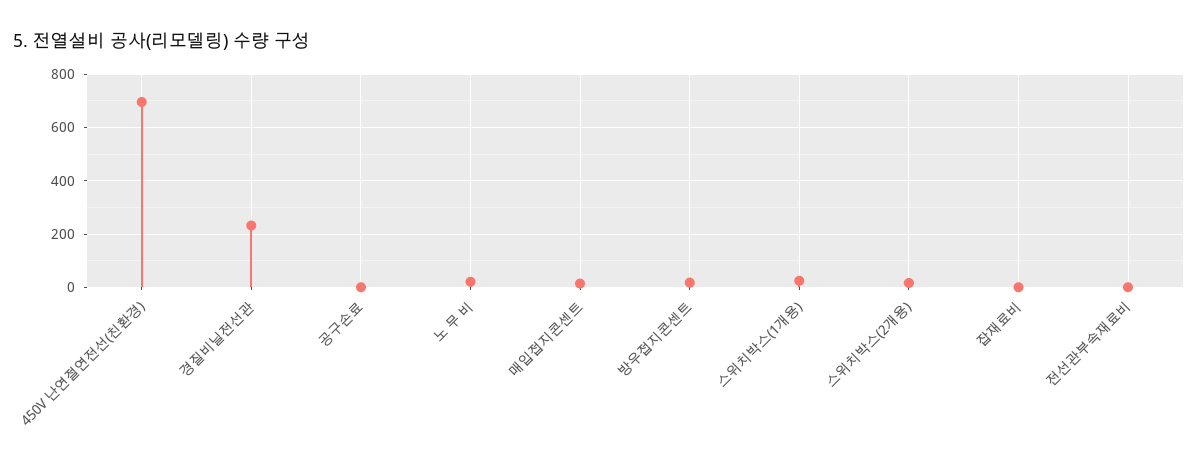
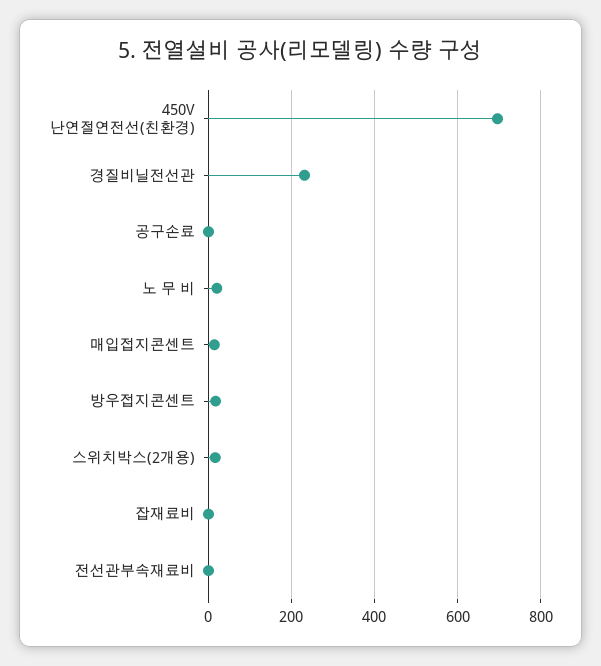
  {
    "450V 난연절연전선(친환경)": 700,
    "경질비닐전선관": 240,
    "공구손료": 0,
    "노 무 비": 20,
    "매입접지콘센트": 20,
    "방우접지콘센트": 20,
-   "스위치박스(1개용)": 25,
    "스위치박스(2개용)": 20,
    "잡재료비": 0,
    "전선관부속재료비": 0
  }

